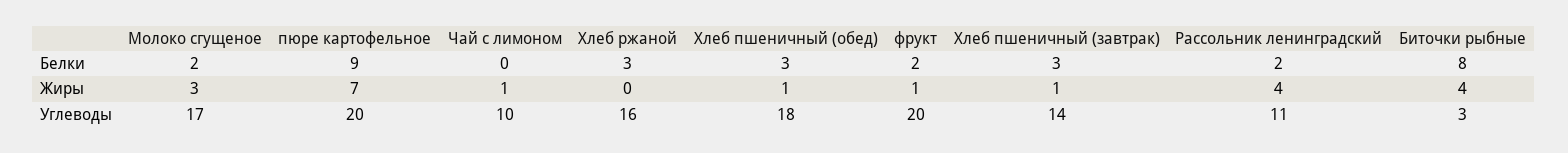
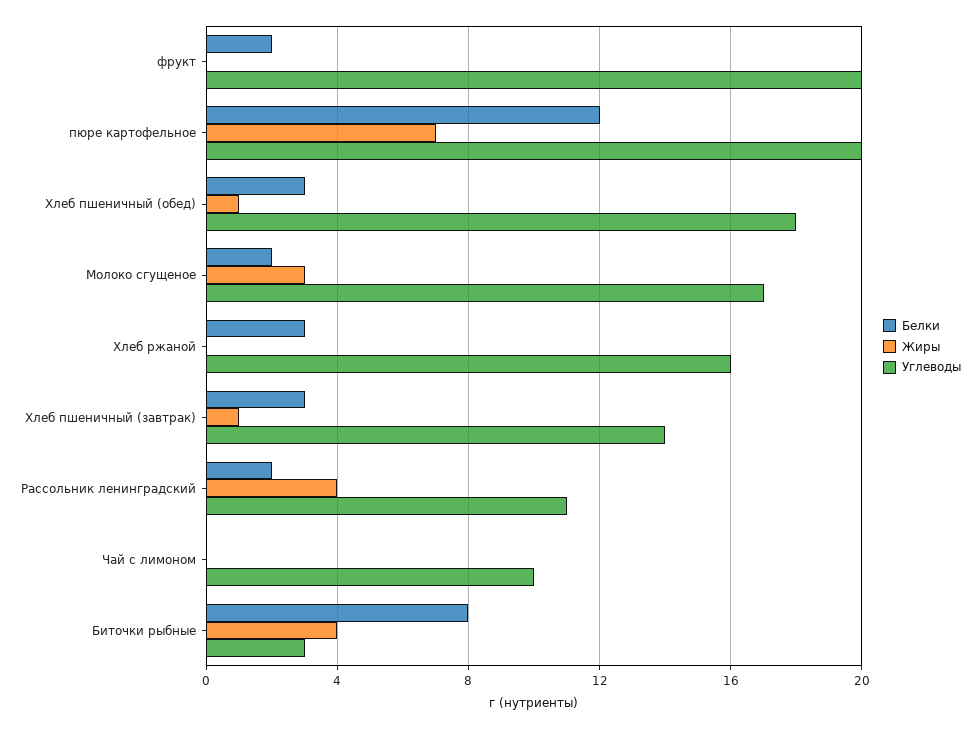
  {
    "Белки": {
      "Молоко сгущеное": 2,
-     "пюре картофельное": 9,
+     "пюре картофельное": 12,
      "Чай с лимоном": 0,
      "Хлеб ржаной": 3,
      "Хлеб пшеничный (обед)": 3,
      "фрукт": 2,
      "Хлеб пшеничный (завтрак)": 3,
      "Рассольник ленинградский": 2,
      "Биточки рыбные": 8
    },
    "Жиры": {
      "Молоко сгущеное": 3,
      "пюре картофельное": 7,
-     "Чай с лимоном": 1,
+     "Чай с лимоном": 0,
      "Хлеб ржаной": 0,
      "Хлеб пшеничный (обед)": 1,
-     "фрукт": 1,
+     "фрукт": 0,
      "Хлеб пшеничный (завтрак)": 1,
      "Рассольник ленинградский": 4,
      "Биточки рыбные": 4
    },
    "Углеводы": {
      "Молоко сгущеное": 17,
      "пюре картофельное": 20,
      "Чай с лимоном": 10,
      "Хлеб ржаной": 16,
      "Хлеб пшеничный (обед)": 18,
      "фрукт": 20,
      "Хлеб пшеничный (завтрак)": 14,
      "Рассольник ленинградский": 11,
      "Биточки рыбные": 3
    }
  }

